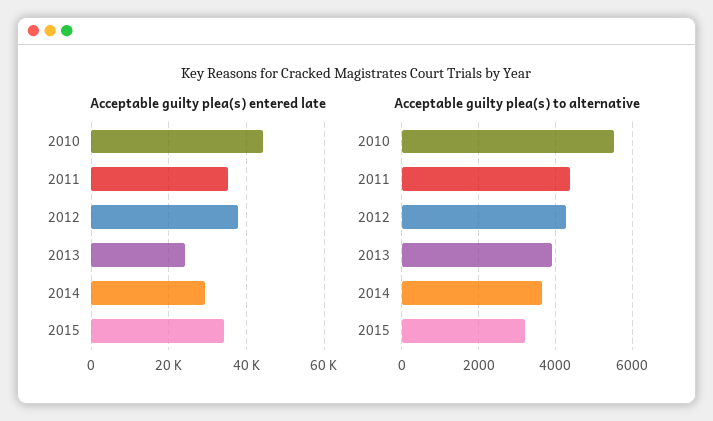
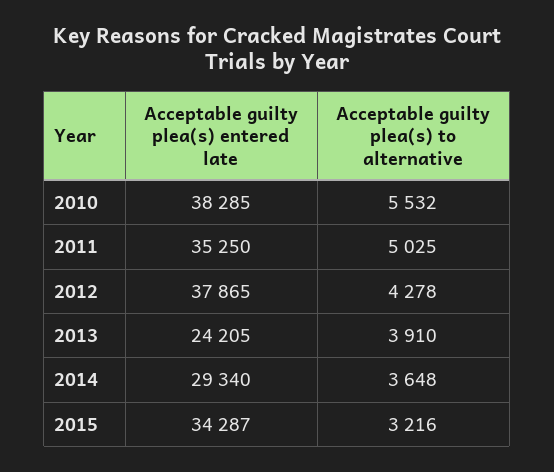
  {
    "Acceptable guilty plea(s) entered late": {
-     "2010": 44000,
+     "2010": 38285,
      "2011": 35250,
      "2012": 37865,
      "2013": 24205,
      "2014": 29340,
      "2015": 34287
    },
    "Acceptable guilty plea(s) to alternative": {
      "2010": 5532,
-     "2011": 4400,
+     "2011": 5025,
      "2012": 4278,
      "2013": 3910,
      "2014": 3648,
      "2015": 3216
    }
  }

